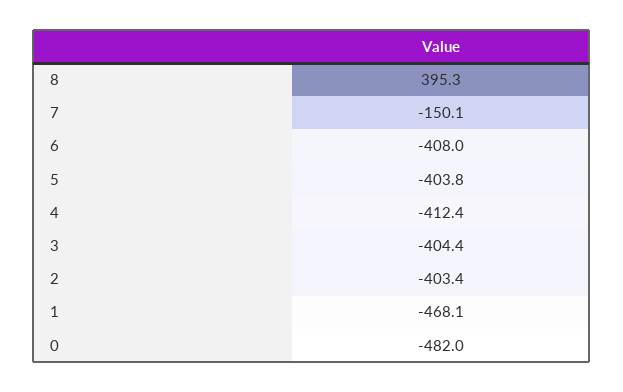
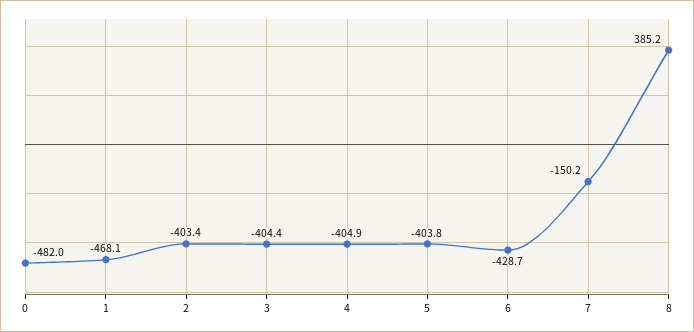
  {
-   "8": 395.3,
+   "8": 385.2,
-   "7": -150.1,
+   "7": -150.2,
-   "6": -408,
+   "6": -428.7,
    "5": -403.8,
-   "4": -412.4,
+   "4": -404.9,
    "3": -404.4,
    "2": -403.4,
    "1": -468.1,
    "0": -482
  }

